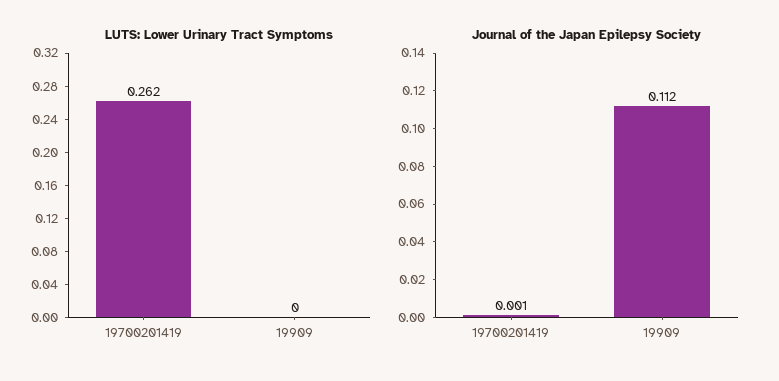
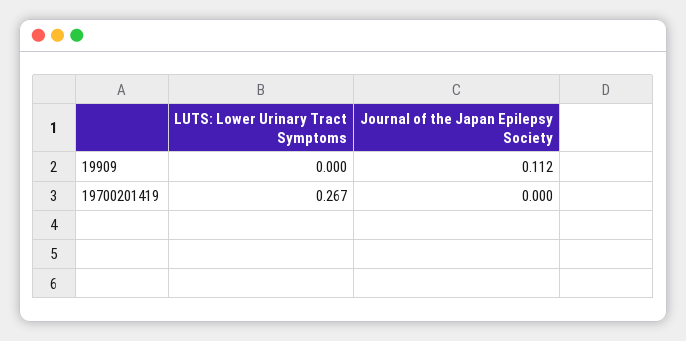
  {
    "LUTS: Lower Urinary Tract Symptoms": {
-     "19700201419": 0.262,
+     "19700201419": 0.267,
      "19909": 0
    },
    "Journal of the Japan Epilepsy Society": {
-     "19700201419": 0.001,
+     "19700201419": 0,
      "19909": 0.112
    }
  }

